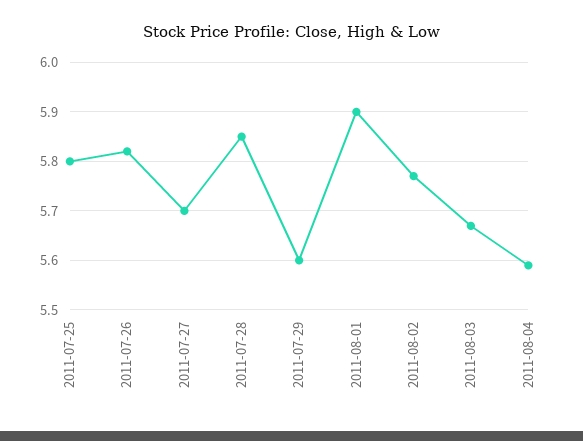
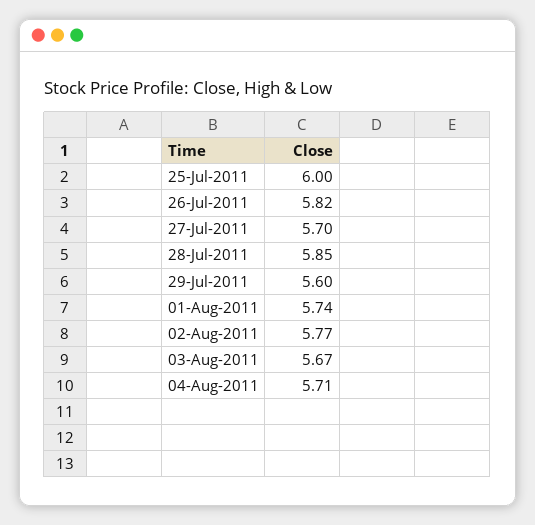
  {
-   "2011-07-25": 5.8,
+   "2011-07-25": 6,
    "2011-07-26": 5.82,
    "2011-07-27": 5.7,
    "2011-07-28": 5.85,
    "2011-07-29": 5.6,
-   "2011-08-01": 5.9,
+   "2011-08-01": 5.74,
    "2011-08-02": 5.77,
    "2011-08-03": 5.67,
-   "2011-08-04": 5.6
+   "2011-08-04": 5.71
  }

